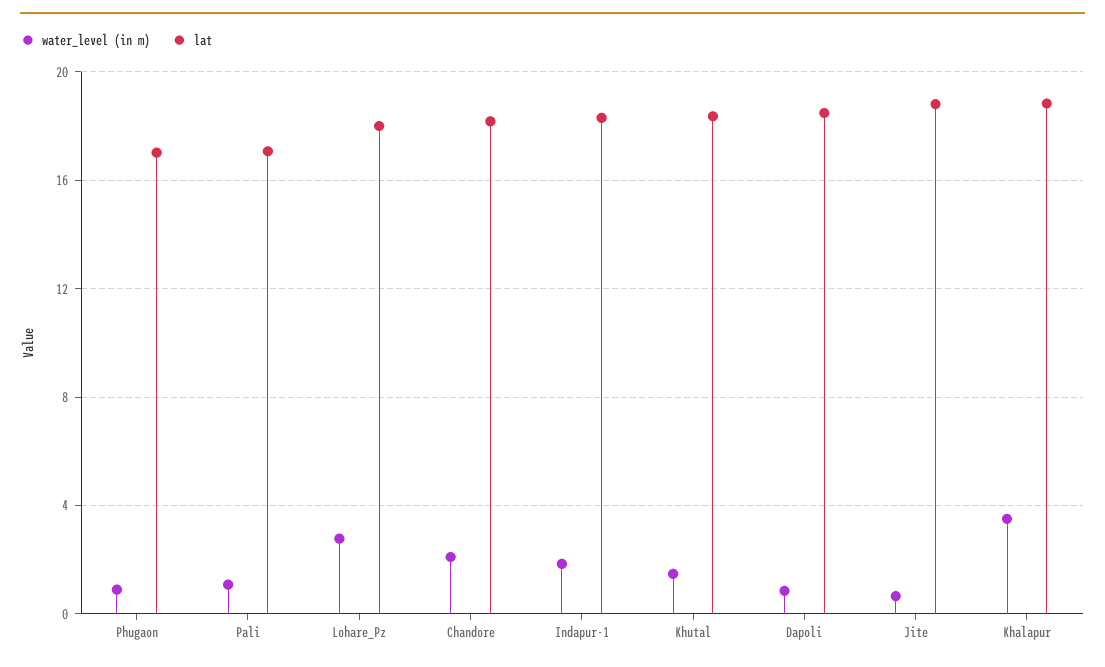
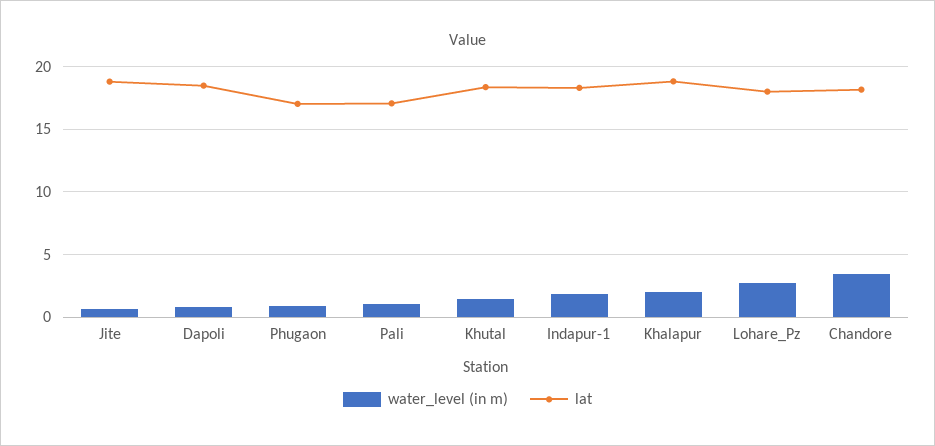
  {
    "water_level (in m)": {
      "Phugaon": 1,
      "Pali": 1,
      "Lohare_Pz": 3,
-     "Chandore": 2,
+     "Chandore": 3.5,
      "Indapur-1": 2,
      "Khutal": 1.5,
      "Dapoli": 1,
      "Jite": 0.5,
-     "Khalapur": 3.5
+     "Khalapur": 2
    },
    "lat": {
      "Phugaon": 17,
      "Pali": 17,
      "Lohare_Pz": 18,
      "Chandore": 18,
      "Indapur-1": 18.5,
      "Khutal": 18.5,
      "Dapoli": 18.5,
      "Jite": 19,
      "Khalapur": 19
    }
  }

